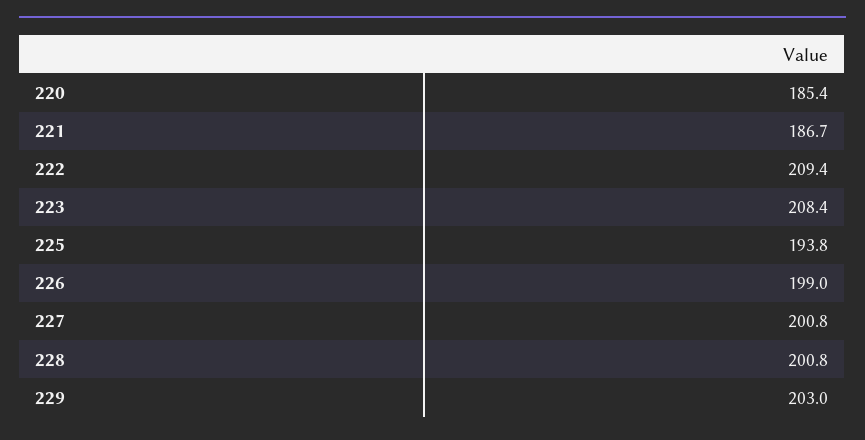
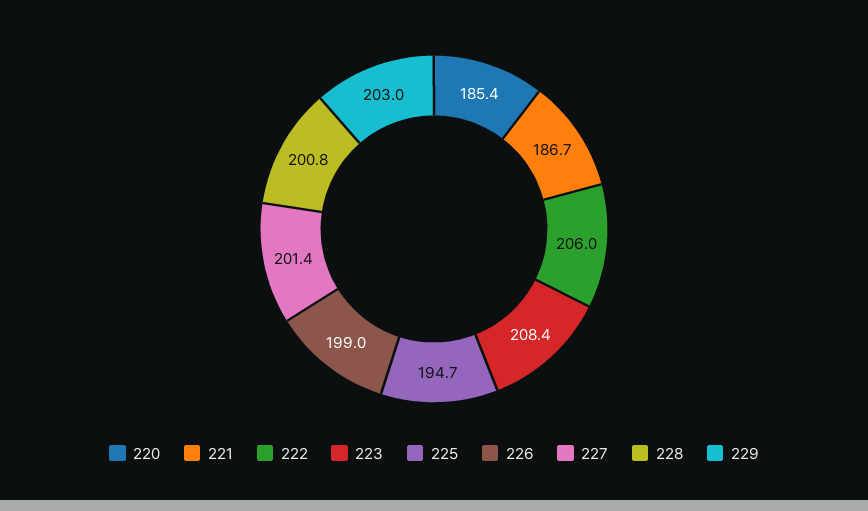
  {
    "220": 185.4,
    "221": 186.7,
-   "222": 209.4,
+   "222": 206,
    "223": 208.4,
-   "225": 193.8,
+   "225": 194.7,
    "226": 199,
-   "227": 200.8,
+   "227": 201.4,
    "228": 200.8,
    "229": 203
  }

